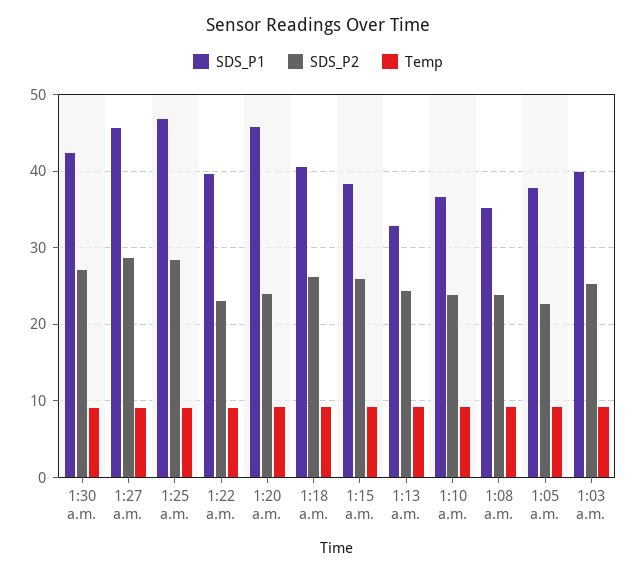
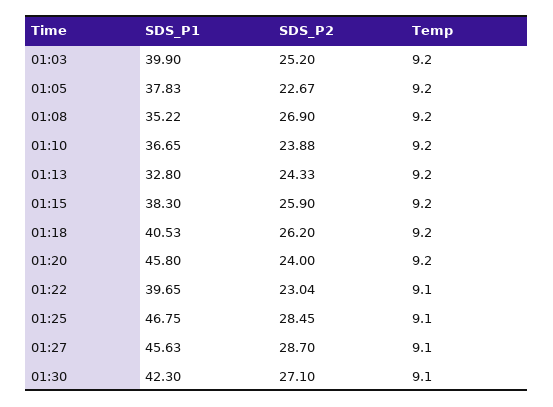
  {
    "SDS_P1": {
      "1:30 a.m.": 42.3,
      "1:27 a.m.": 45.63,
      "1:25 a.m.": 46.75,
      "1:22 a.m.": 39.65,
      "1:20 a.m.": 45.8,
      "1:18 a.m.": 40.53,
      "1:15 a.m.": 38.3,
      "1:13 a.m.": 32.8,
      "1:10 a.m.": 36.65,
      "1:08 a.m.": 35.22,
      "1:05 a.m.": 37.83,
      "1:03 a.m.": 39.9
    },
    "SDS_P2": {
      "1:30 a.m.": 27.1,
      "1:27 a.m.": 28.7,
      "1:25 a.m.": 28.45,
      "1:22 a.m.": 23.04,
      "1:20 a.m.": 24,
      "1:18 a.m.": 26.2,
      "1:15 a.m.": 25.9,
      "1:13 a.m.": 24.33,
      "1:10 a.m.": 23.88,
-     "1:08 a.m.": 24,
+     "1:08 a.m.": 26.9,
      "1:05 a.m.": 22.67,
      "1:03 a.m.": 25.2
    },
    "Temp": {
      "1:30 a.m.": 9.1,
      "1:27 a.m.": 9.1,
      "1:25 a.m.": 9.1,
      "1:22 a.m.": 9.1,
      "1:20 a.m.": 9.2,
      "1:18 a.m.": 9.2,
      "1:15 a.m.": 9.2,
      "1:13 a.m.": 9.2,
      "1:10 a.m.": 9.2,
      "1:08 a.m.": 9.2,
      "1:05 a.m.": 9.2,
      "1:03 a.m.": 9.2
    }
  }

